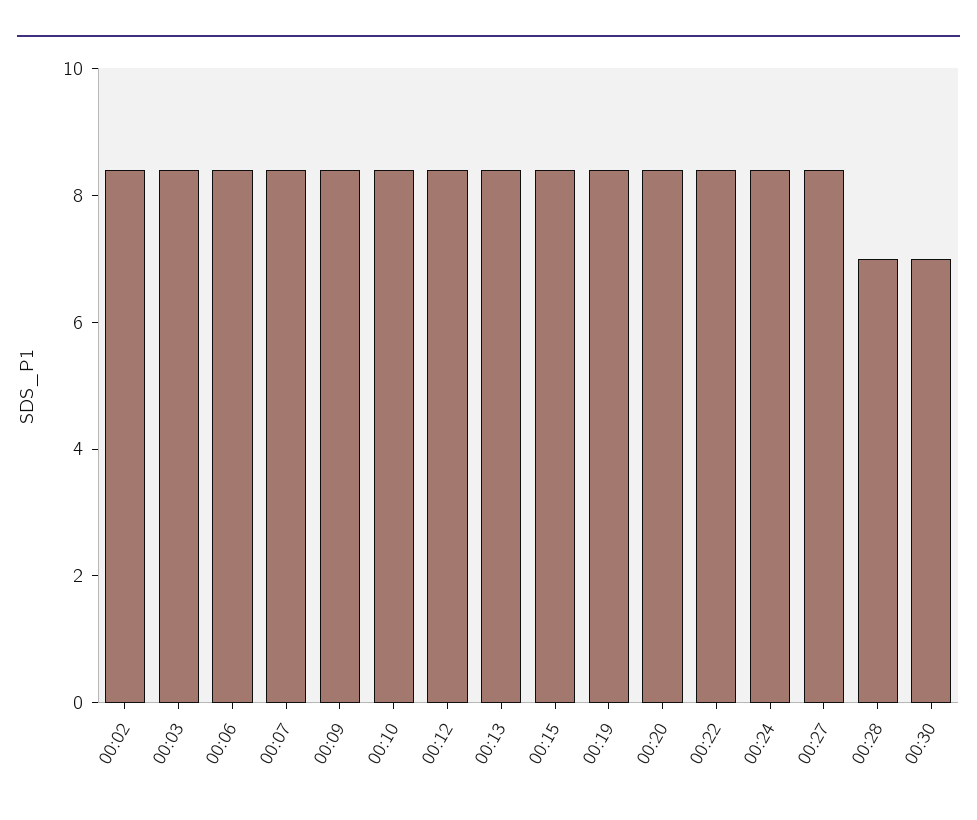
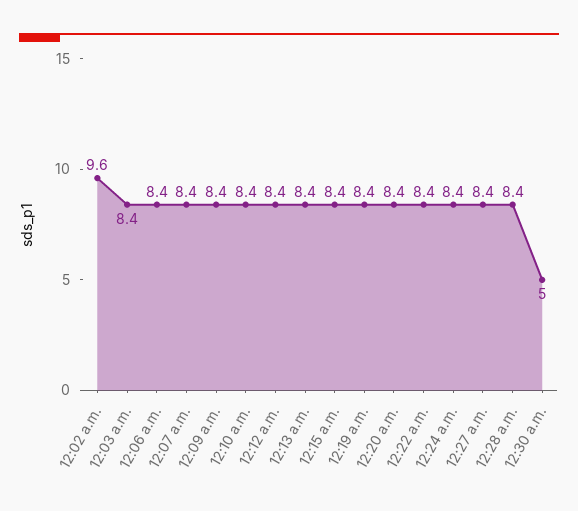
  {
-   "00:02": 8.5,
+   "00:02": 9.6,
    "00:03": 8.4,
    "00:06": 8.4,
    "00:07": 8.4,
    "00:09": 8.4,
    "00:10": 8.4,
    "00:12": 8.4,
    "00:13": 8.4,
    "00:15": 8.4,
    "00:19": 8.4,
    "00:20": 8.4,
    "00:22": 8.4,
    "00:24": 8.4,
    "00:27": 8.4,
-   "00:28": 7,
+   "00:28": 8.4,
-   "00:30": 7
+   "00:30": 5
  }

